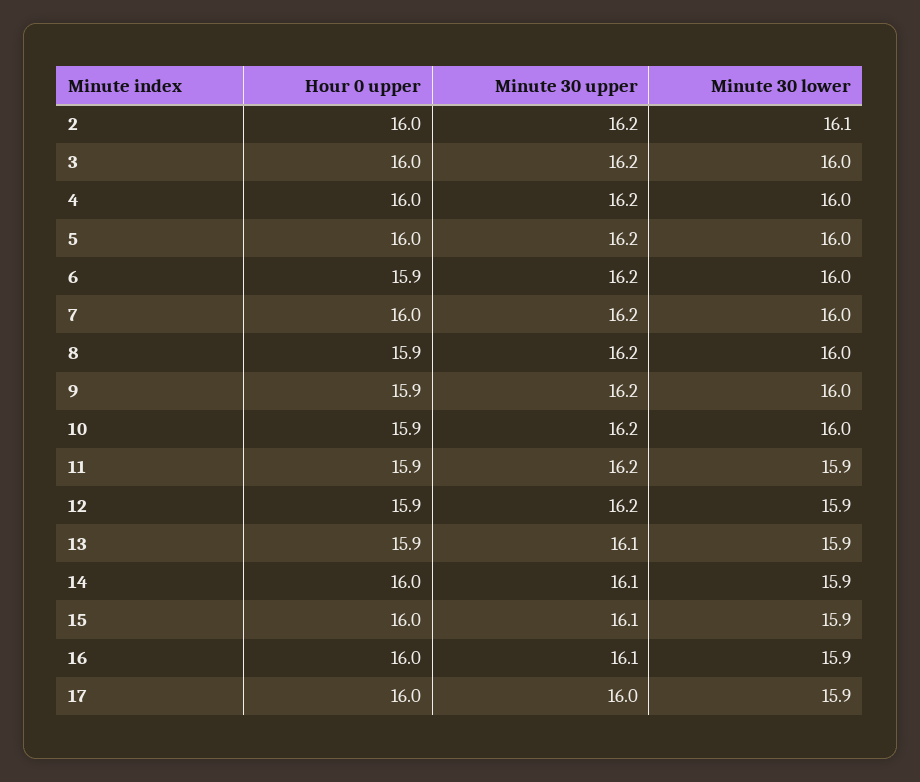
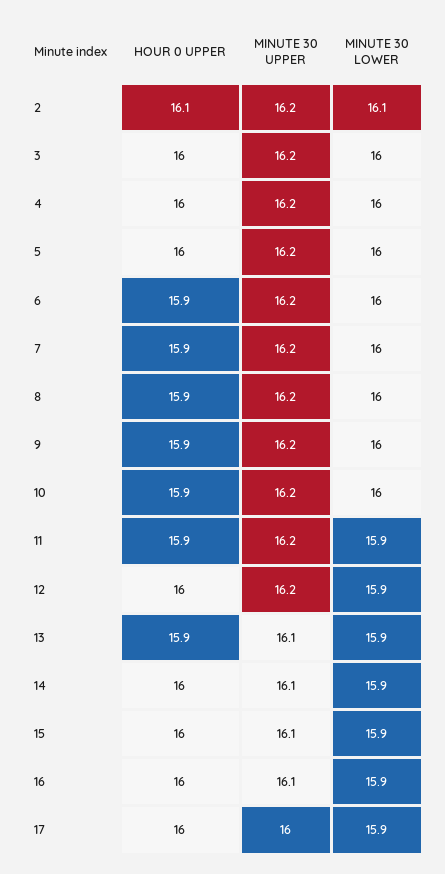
  {
    "Hour 0 upper": {
-     "2": 16,
+     "2": 16.1,
      "3": 16,
      "4": 16,
      "5": 16,
      "6": 15.9,
-     "7": 16,
+     "7": 15.9,
      "8": 15.9,
      "9": 15.9,
      "10": 15.9,
      "11": 15.9,
-     "12": 15.9,
+     "12": 16,
      "13": 15.9,
      "14": 16,
      "15": 16,
      "16": 16,
      "17": 16
    },
    "Minute 30 upper": {
      "2": 16.2,
      "3": 16.2,
      "4": 16.2,
      "5": 16.2,
      "6": 16.2,
      "7": 16.2,
      "8": 16.2,
      "9": 16.2,
      "10": 16.2,
      "11": 16.2,
      "12": 16.2,
      "13": 16.1,
      "14": 16.1,
      "15": 16.1,
      "16": 16.1,
      "17": 16
    },
    "Minute 30 lower": {
      "2": 16.1,
      "3": 16,
      "4": 16,
      "5": 16,
      "6": 16,
      "7": 16,
      "8": 16,
      "9": 16,
      "10": 16,
      "11": 15.9,
      "12": 15.9,
      "13": 15.9,
      "14": 15.9,
      "15": 15.9,
      "16": 15.9,
      "17": 15.9
    }
  }

